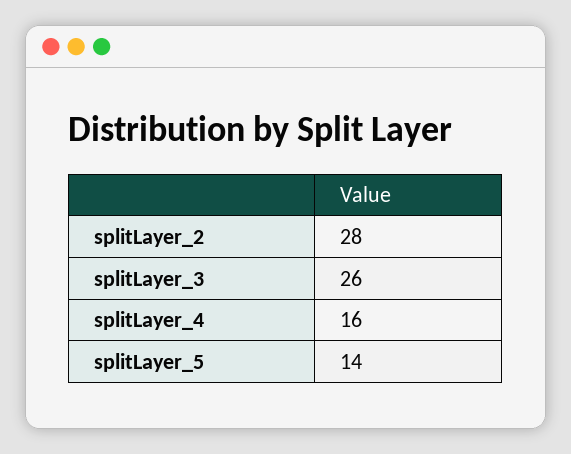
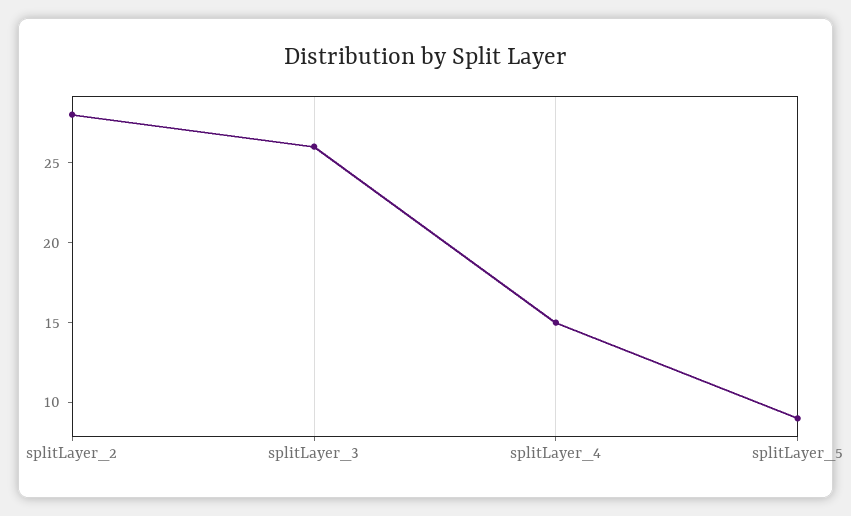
  {
    "splitLayer_2": 28,
    "splitLayer_3": 26,
-   "splitLayer_4": 16,
+   "splitLayer_4": 15,
-   "splitLayer_5": 14
+   "splitLayer_5": 9
  }

